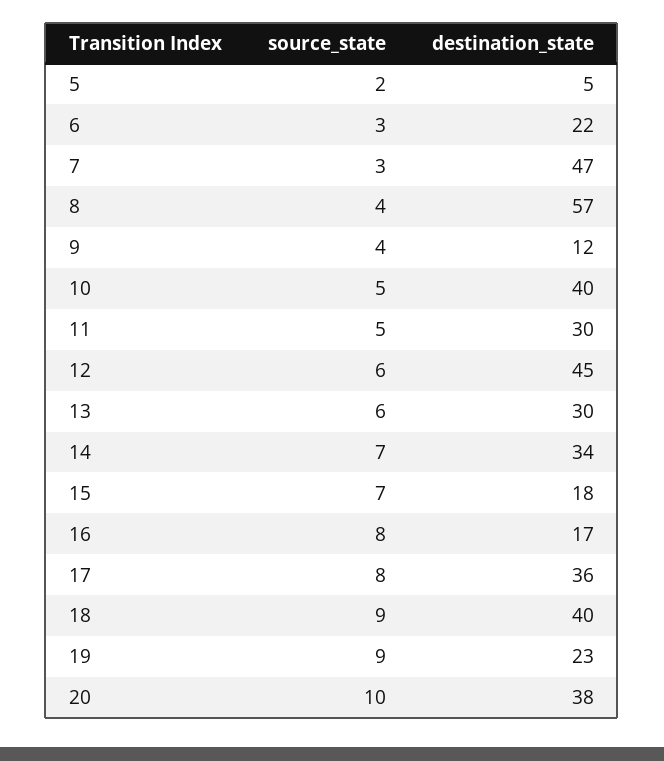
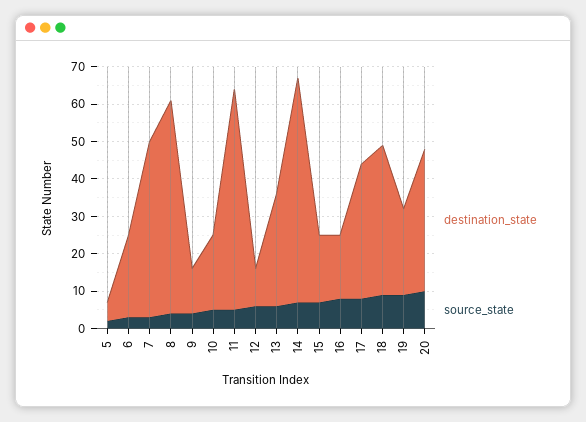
  {
    "source_state": {
      "5": 2,
      "6": 3,
      "7": 3,
      "8": 4,
      "9": 4,
      "10": 5,
      "11": 5,
      "12": 6,
      "13": 6,
      "14": 7,
      "15": 7,
      "16": 8,
      "17": 8,
      "18": 9,
      "19": 9,
      "20": 10
    },
    "destination_state": {
      "5": 5,
      "6": 22,
      "7": 47,
      "8": 57,
      "9": 12,
-     "10": 40,
+     "10": 20,
-     "11": 30,
+     "11": 60,
-     "12": 45,
+     "12": 10,
      "13": 30,
-     "14": 34,
+     "14": 60,
      "15": 18,
      "16": 17,
      "17": 36,
      "18": 40,
      "19": 23,
      "20": 38
    }
  }

